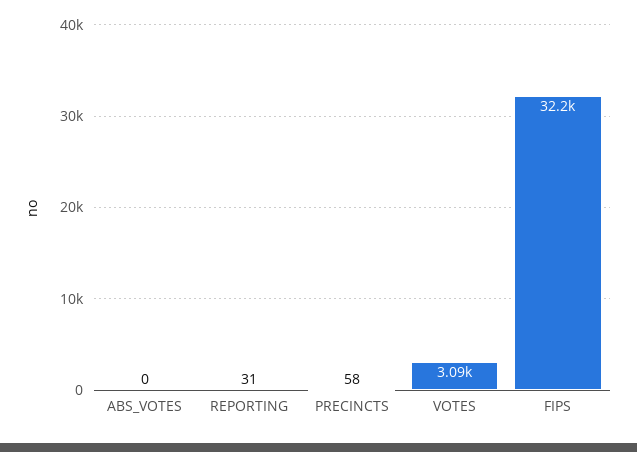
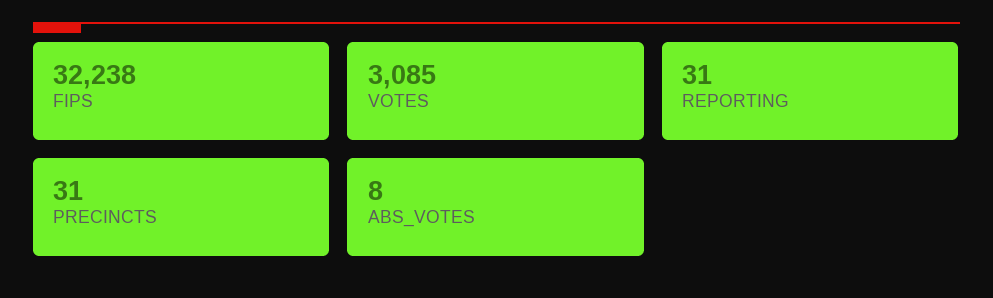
  {
-   "ABS_VOTES": 0,
+   "ABS_VOTES": 8,
    "REPORTING": 31,
-   "PRECINCTS": 58,
+   "PRECINCTS": 31,
    "VOTES": 3085,
    "FIPS": 32238
  }

